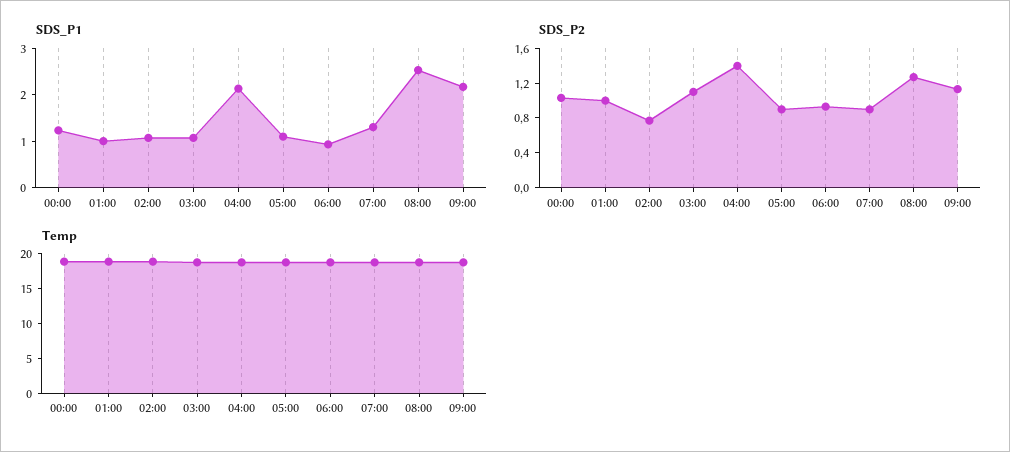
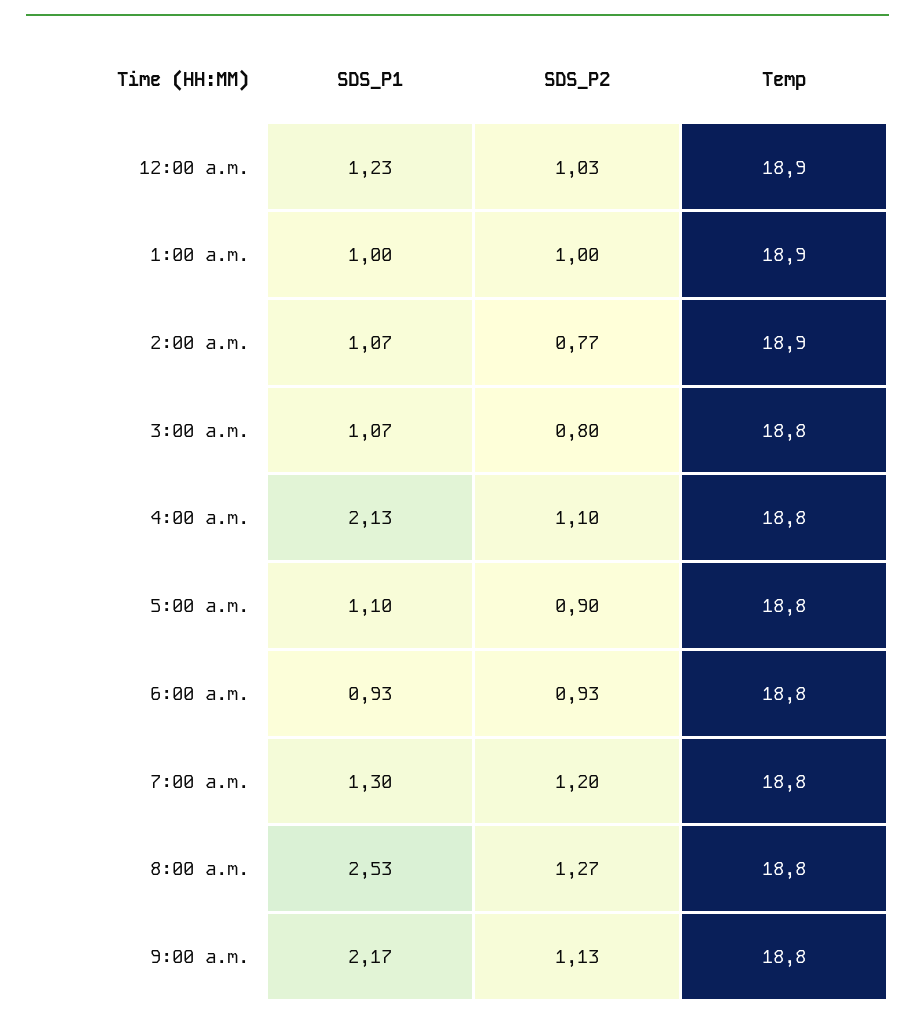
  {
    "SDS_P1": {
      "00:00": 1.23,
      "01:00": 1,
      "02:00": 1.07,
      "03:00": 1.07,
      "04:00": 2.13,
      "05:00": 1.1,
      "06:00": 0.93,
      "07:00": 1.3,
      "08:00": 2.53,
      "09:00": 2.17
    },
    "SDS_P2": {
      "00:00": 1.03,
      "01:00": 1,
      "02:00": 0.77,
-     "03:00": 1.1,
+     "03:00": 0.8,
-     "04:00": 1.4,
+     "04:00": 1.1,
      "05:00": 0.9,
      "06:00": 0.93,
-     "07:00": 0.9,
+     "07:00": 1.2,
      "08:00": 1.27,
      "09:00": 1.13
    },
    "Temp": {
      "00:00": 18.9,
      "01:00": 18.9,
      "02:00": 18.9,
      "03:00": 18.8,
      "04:00": 18.8,
      "05:00": 18.8,
      "06:00": 18.8,
      "07:00": 18.8,
      "08:00": 18.8,
      "09:00": 18.8
    }
  }

